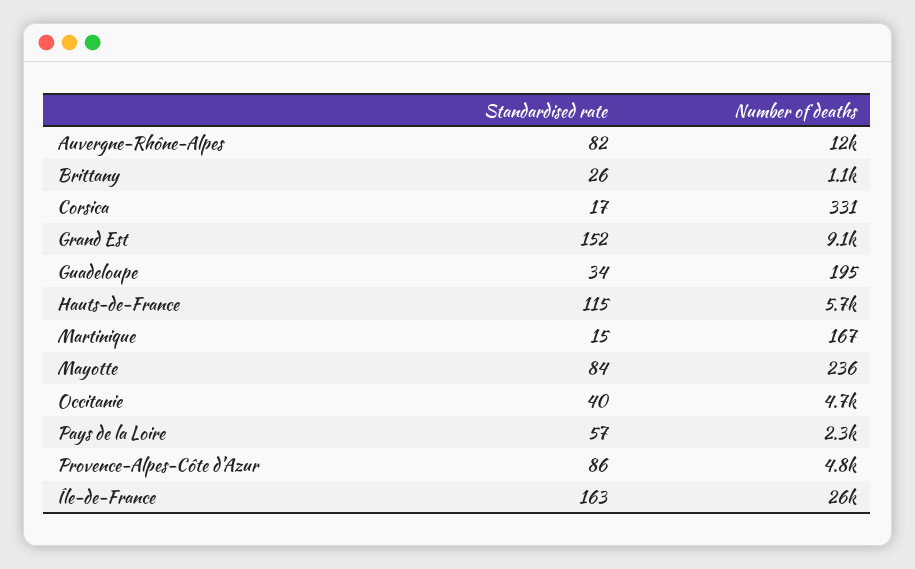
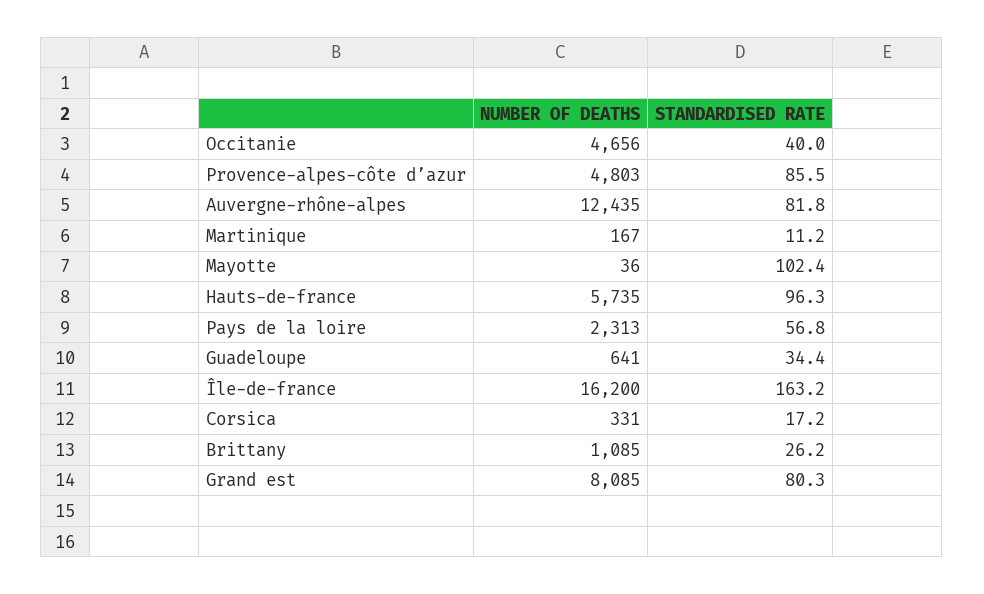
  {
    "Standardised rate": {
      "Auvergne-Rhône-Alpes": 81.8,
      "Brittany": 26.2,
      "Corsica": 17.2,
-     "Grand Est": 152,
+     "Grand Est": 80.3,
      "Guadeloupe": 34.4,
-     "Hauts-de-France": 115,
+     "Hauts-de-France": 96.3,
-     "Martinique": 15,
+     "Martinique": 11.2,
-     "Mayotte": 84,
+     "Mayotte": 102.4,
      "Occitanie": 40,
      "Pays de la Loire": 56.8,
      "Provence-Alpes-Côte d’Azur": 85.5,
      "Île-de-France": 163.2
    },
    "Number of deaths": {
      "Auvergne-Rhône-Alpes": 12435,
      "Brittany": 1085,
      "Corsica": 331,
-     "Grand Est": 9100,
+     "Grand Est": 8085,
-     "Guadeloupe": 195,
+     "Guadeloupe": 641,
      "Hauts-de-France": 5735,
      "Martinique": 167,
-     "Mayotte": 236,
+     "Mayotte": 36,
      "Occitanie": 4656,
      "Pays de la Loire": 2313,
      "Provence-Alpes-Côte d’Azur": 4803,
-     "Île-de-France": 26000
+     "Île-de-France": 16200
    }
  }

